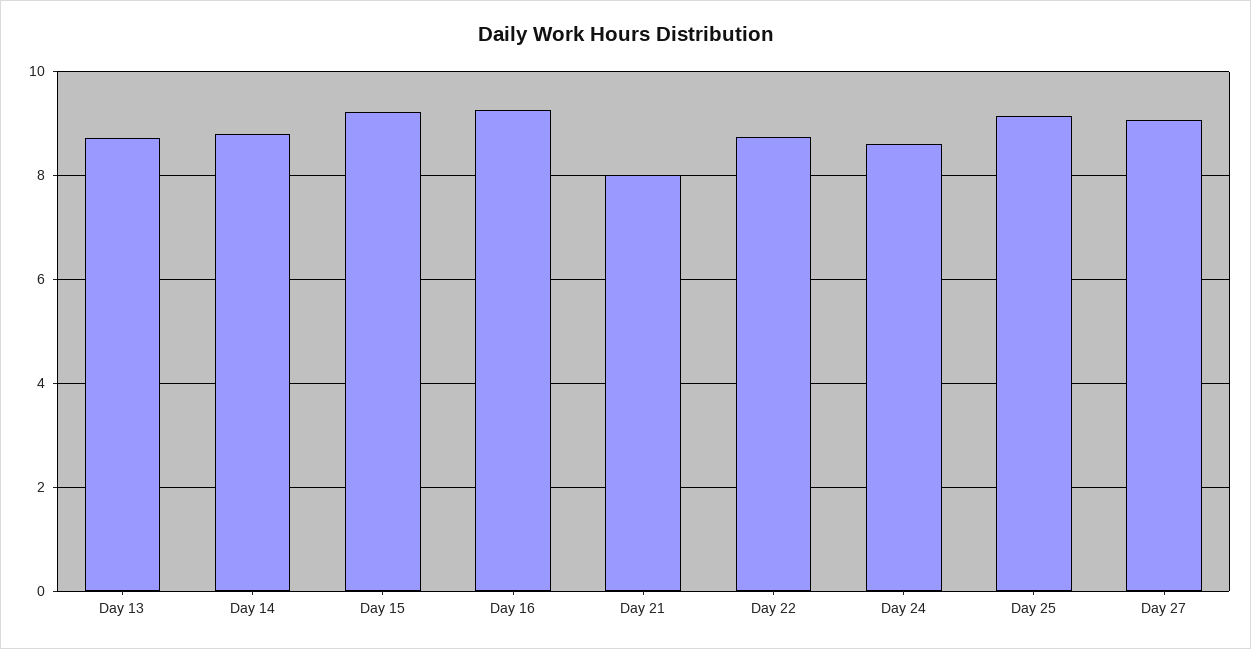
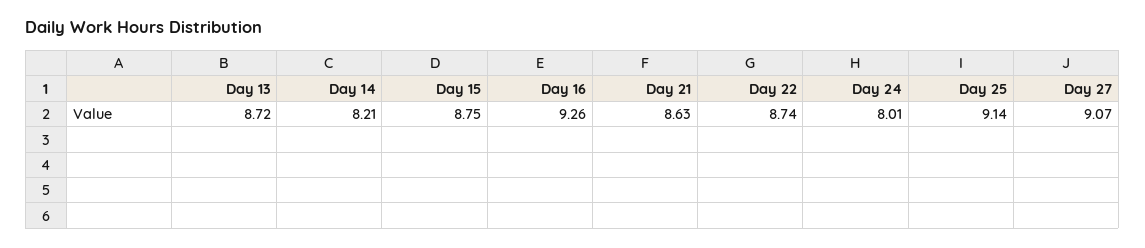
  {
    "Day 13": 8.72,
-   "Day 14": 8.8,
+   "Day 14": 8.21,
-   "Day 15": 9.2,
+   "Day 15": 8.75,
    "Day 16": 9.26,
-   "Day 21": 8,
+   "Day 21": 8.63,
    "Day 22": 8.74,
-   "Day 24": 8.6,
+   "Day 24": 8.01,
    "Day 25": 9.14,
    "Day 27": 9.07
  }

